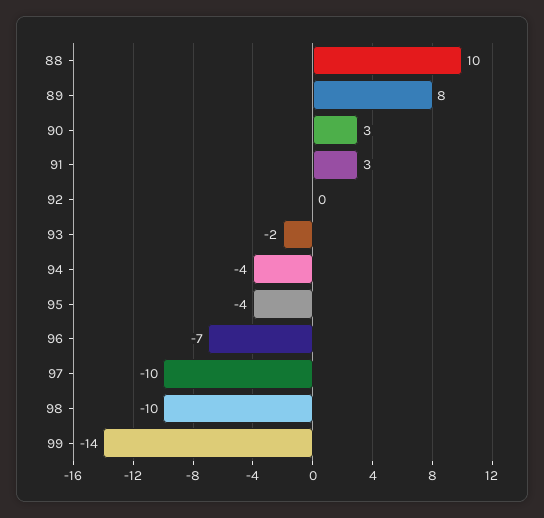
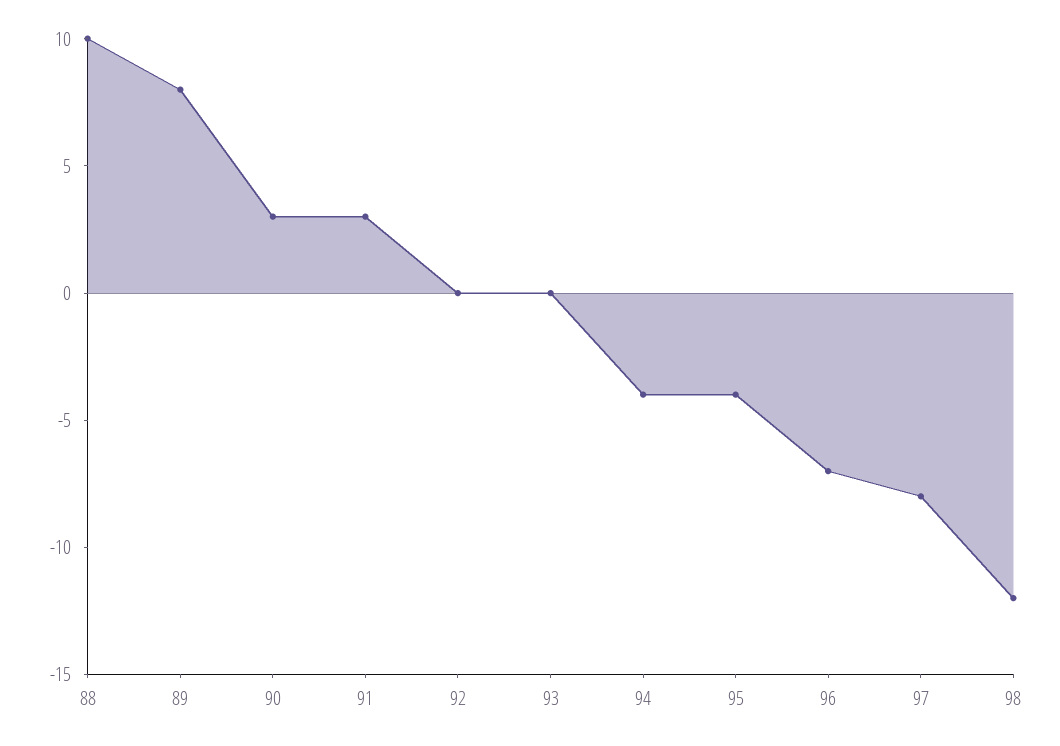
  {
    "88": 10,
    "89": 8,
    "90": 3,
    "91": 3,
    "92": 0,
-   "93": -2,
+   "93": 0,
    "94": -4,
    "95": -4,
    "96": -7,
-   "97": -10,
+   "97": -8,
-   "98": -10,
+   "98": -12
-   "99": -14
  }

